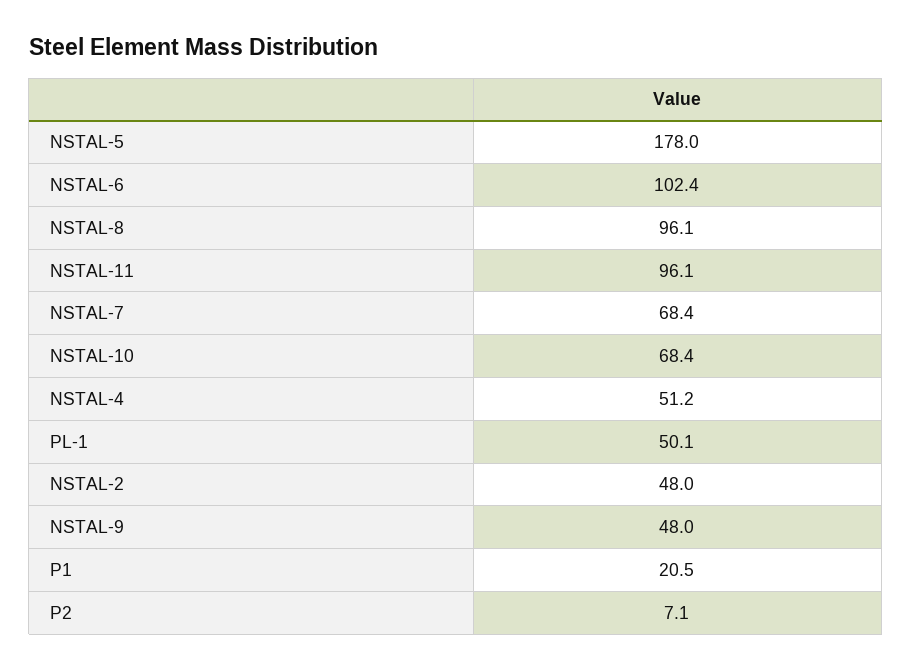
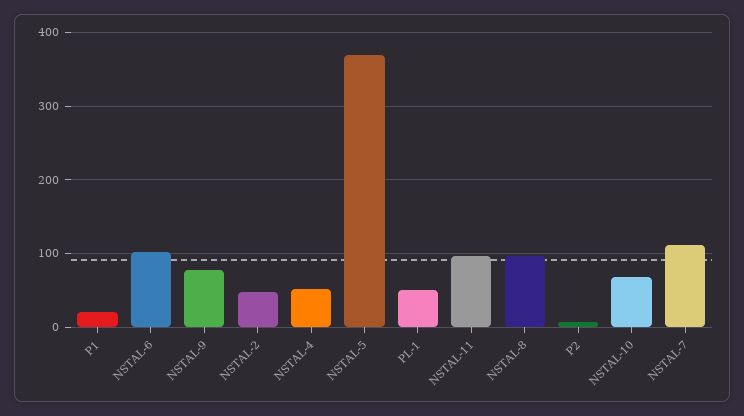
  {
-   "NSTAL-5": 178,
+   "NSTAL-5": 370,
    "NSTAL-6": 102.4,
    "NSTAL-8": 96.1,
    "NSTAL-11": 96.1,
-   "NSTAL-7": 68.4,
+   "NSTAL-7": 110,
    "NSTAL-10": 68.4,
    "NSTAL-4": 51.2,
    "PL-1": 50.1,
    "NSTAL-2": 48,
-   "NSTAL-9": 48,
+   "NSTAL-9": 80,
    "P1": 20.5,
    "P2": 7.1
  }

